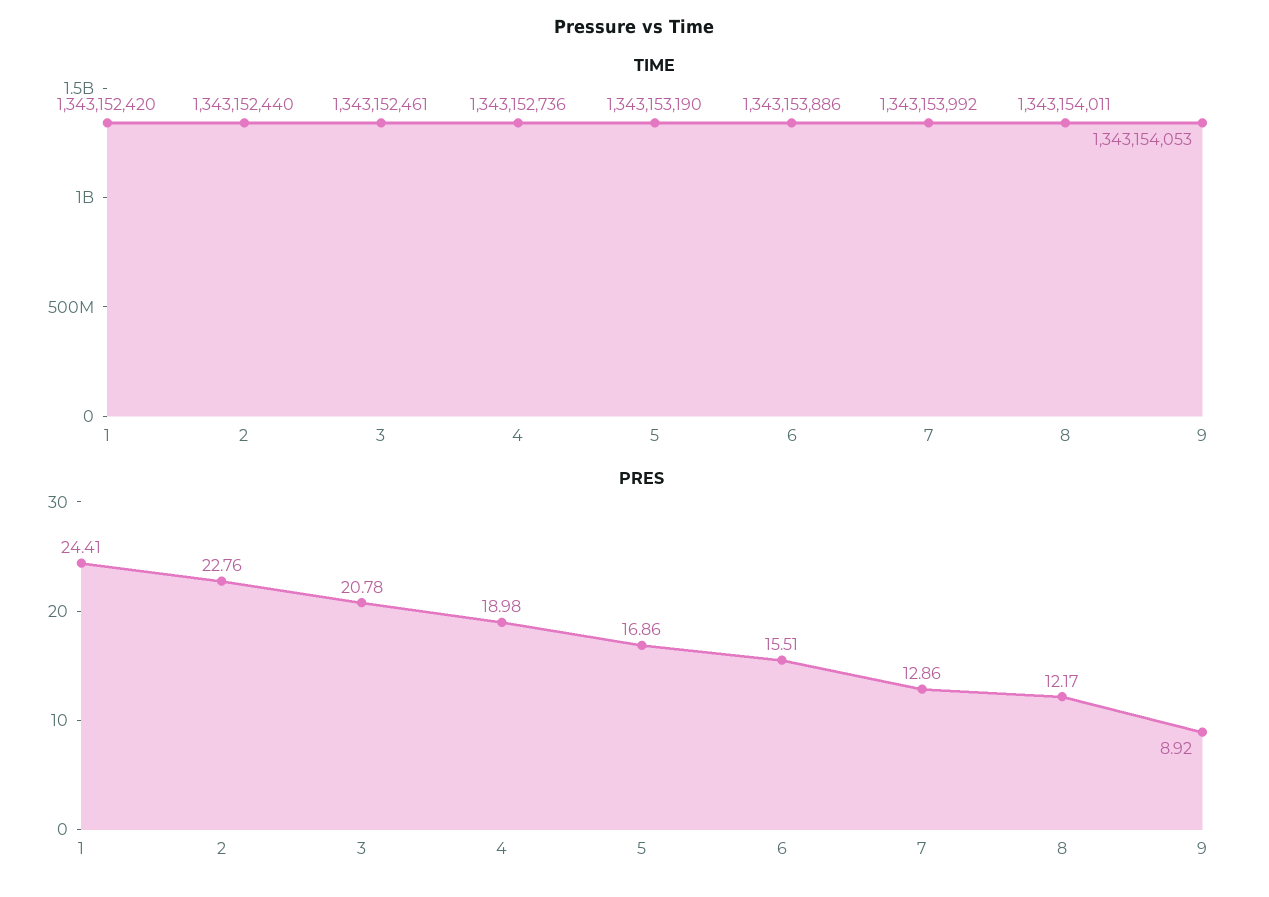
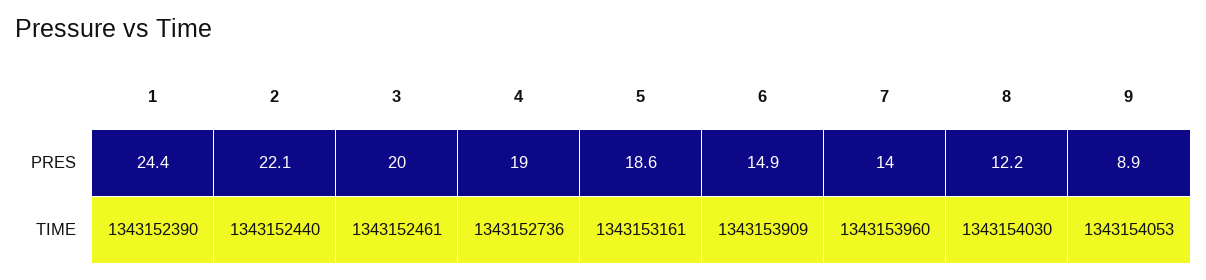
  {
    "TIME": {
-     "1": 1343152420,
+     "1": 1343152390,
      "2": 1343152440,
      "3": 1343152461,
      "4": 1343152736,
-     "5": 1343153190,
+     "5": 1343153161,
-     "6": 1343153886,
+     "6": 1343153909,
-     "7": 1343153992,
+     "7": 1343153960,
-     "8": 1343154011,
+     "8": 1343154030,
      "9": 1343154053
    },
    "PRES": {
      "1": 24.41,
-     "2": 22.76,
+     "2": 22.1,
-     "3": 20.78,
+     "3": 20,
      "4": 18.98,
-     "5": 16.86,
+     "5": 18.6,
-     "6": 15.51,
+     "6": 14.9,
-     "7": 12.86,
+     "7": 14,
      "8": 12.17,
      "9": 8.92
    }
  }

